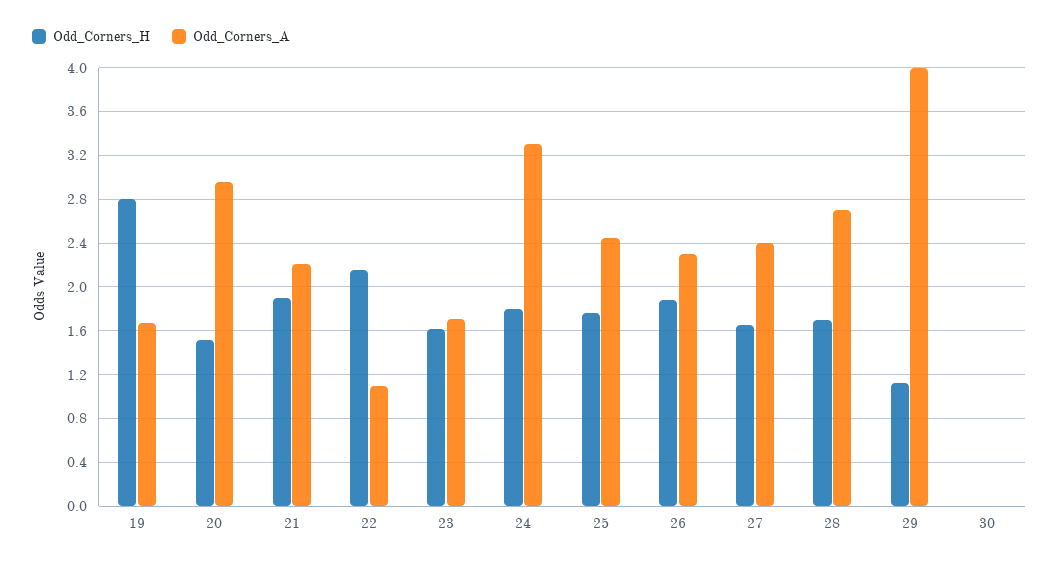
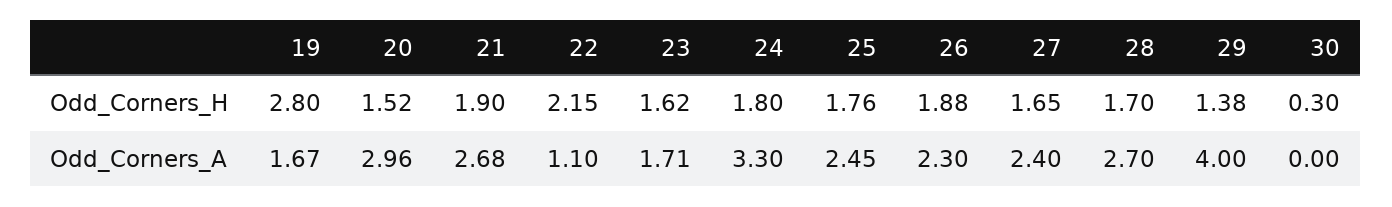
  {
    "Odd_Corners_H": {
      "19": 2.8,
      "20": 1.52,
      "21": 1.9,
      "22": 2.15,
      "23": 1.62,
      "24": 1.8,
      "25": 1.76,
      "26": 1.88,
      "27": 1.65,
      "28": 1.7,
-     "29": 1.1,
+     "29": 1.38,
-     "30": 0
+     "30": 0.3
    },
    "Odd_Corners_A": {
      "19": 1.67,
      "20": 2.96,
-     "21": 2.2,
+     "21": 2.68,
      "22": 1.1,
      "23": 1.71,
      "24": 3.3,
      "25": 2.45,
      "26": 2.3,
      "27": 2.4,
      "28": 2.7,
      "29": 4,
      "30": 0
    }
  }

